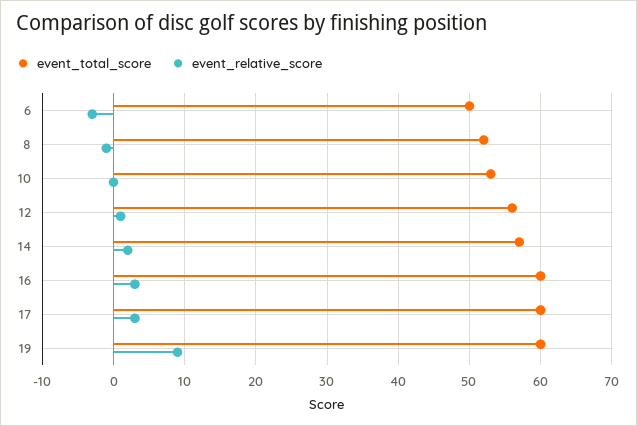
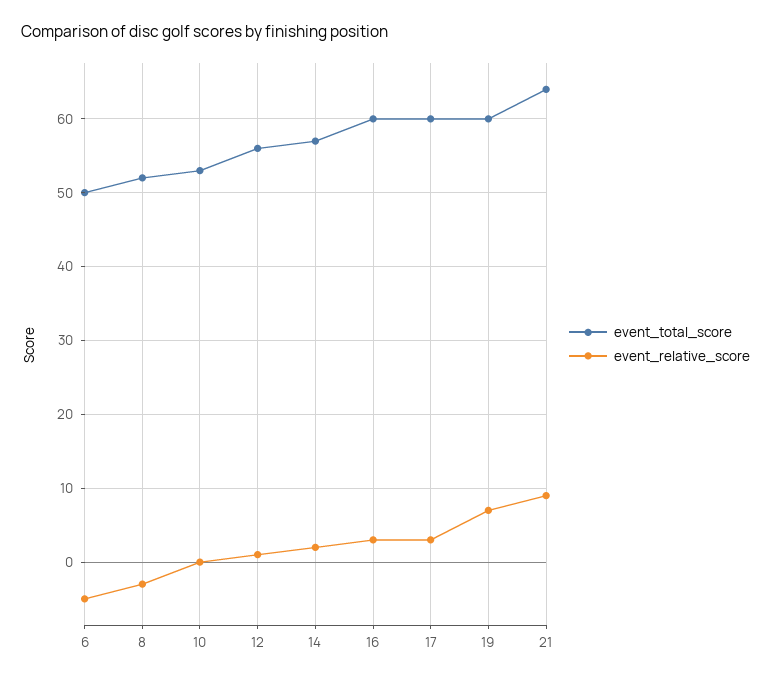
  {
    "event_total_score": {
      "6": 50,
      "8": 52,
      "10": 53,
      "12": 56,
      "14": 57,
      "16": 60,
      "17": 60,
-     "19": 60
+     "19": 60,
+     "21": 64
    },
    "event_relative_score": {
-     "6": -3,
+     "6": -5,
-     "8": -1,
+     "8": -3,
      "10": 0,
      "12": 1,
      "14": 2,
      "16": 3,
      "17": 3,
-     "19": 9
+     "19": 7,
+     "21": 9
    }
  }

